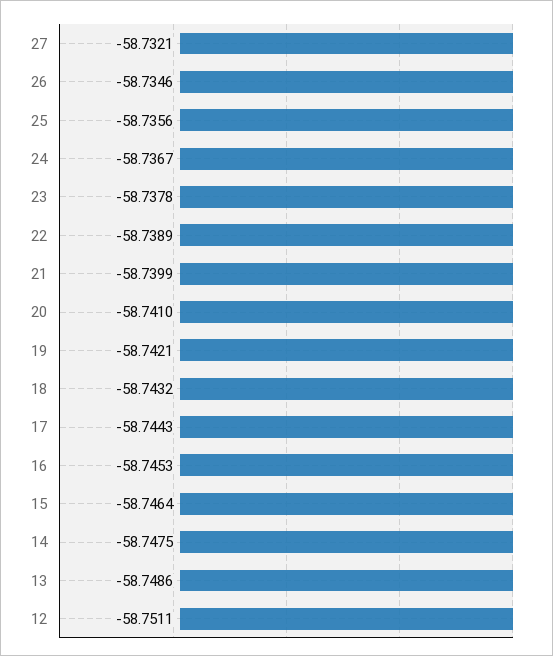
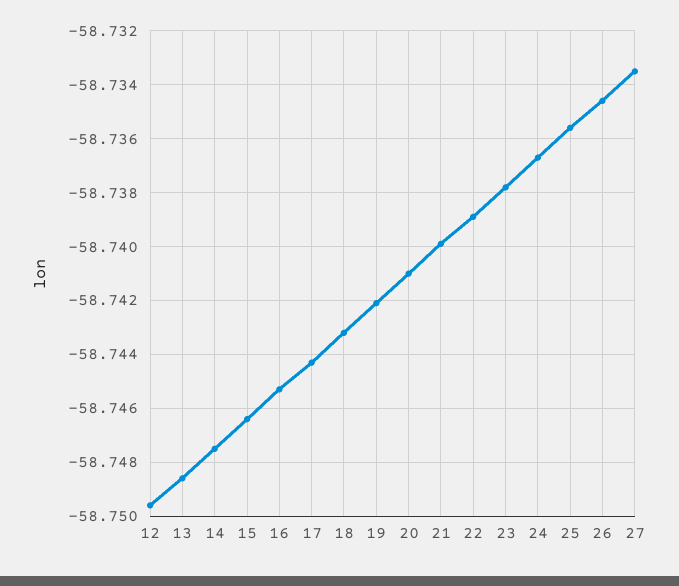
  {
-   "27": -58.7321,
+   "27": -58.7335,
    "26": -58.7346,
    "25": -58.7356,
    "24": -58.7367,
    "23": -58.7378,
    "22": -58.7389,
    "21": -58.7399,
    "20": -58.741,
    "19": -58.7421,
    "18": -58.7432,
    "17": -58.7443,
    "16": -58.7453,
    "15": -58.7464,
    "14": -58.7475,
    "13": -58.7486,
-   "12": -58.7511
+   "12": -58.7495
  }

